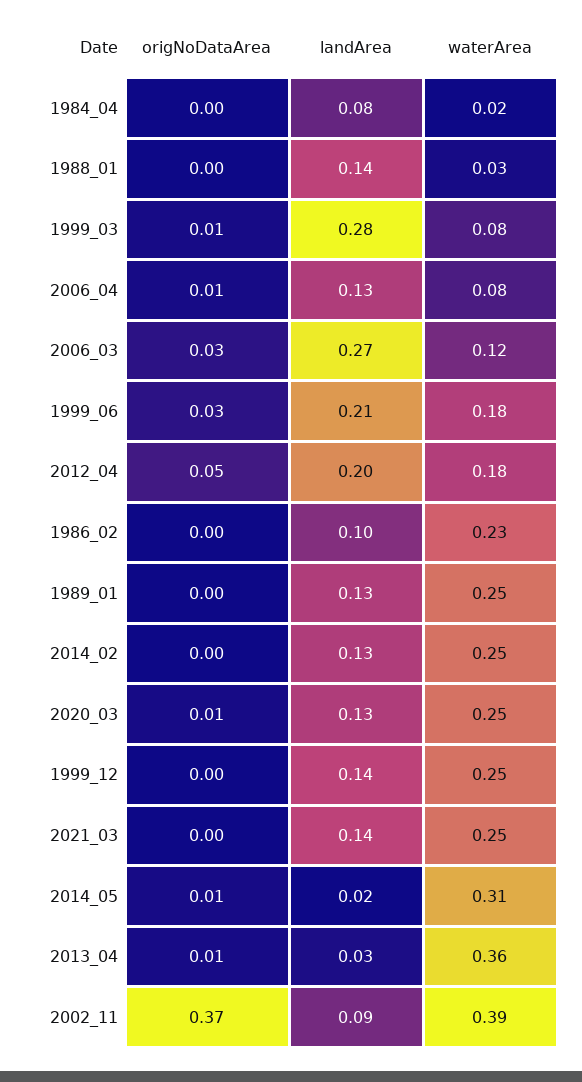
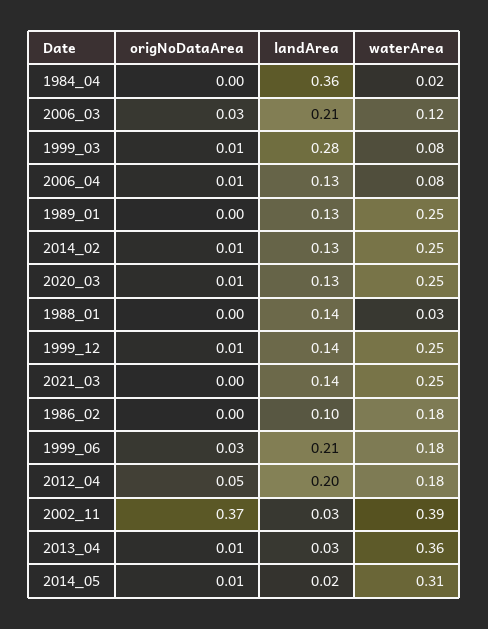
  {
    "origNoDataArea": {
      "1984_04": 0,
      "1988_01": 0,
      "1999_03": 0.01,
      "2006_04": 0.01,
      "2006_03": 0.03,
      "1999_06": 0.03,
      "2012_04": 0.05,
      "1986_02": 0,
      "1989_01": 0,
-     "2014_02": 0,
+     "2014_02": 0.01,
      "2020_03": 0.01,
-     "1999_12": 0,
+     "1999_12": 0.01,
      "2021_03": 0,
      "2014_05": 0.01,
      "2013_04": 0.01,
      "2002_11": 0.37
    },
    "landArea": {
-     "1984_04": 0.08,
+     "1984_04": 0.36,
      "1988_01": 0.14,
      "1999_03": 0.28,
      "2006_04": 0.13,
-     "2006_03": 0.27,
+     "2006_03": 0.21,
      "1999_06": 0.21,
      "2012_04": 0.2,
      "1986_02": 0.1,
      "1989_01": 0.13,
      "2014_02": 0.13,
      "2020_03": 0.13,
      "1999_12": 0.14,
      "2021_03": 0.14,
      "2014_05": 0.02,
      "2013_04": 0.03,
-     "2002_11": 0.09
+     "2002_11": 0.03
    },
    "waterArea": {
      "1984_04": 0.02,
      "1988_01": 0.03,
      "1999_03": 0.08,
      "2006_04": 0.08,
      "2006_03": 0.12,
      "1999_06": 0.18,
      "2012_04": 0.18,
-     "1986_02": 0.23,
+     "1986_02": 0.18,
      "1989_01": 0.25,
      "2014_02": 0.25,
      "2020_03": 0.25,
      "1999_12": 0.25,
      "2021_03": 0.25,
      "2014_05": 0.31,
      "2013_04": 0.36,
      "2002_11": 0.39
    }
  }

